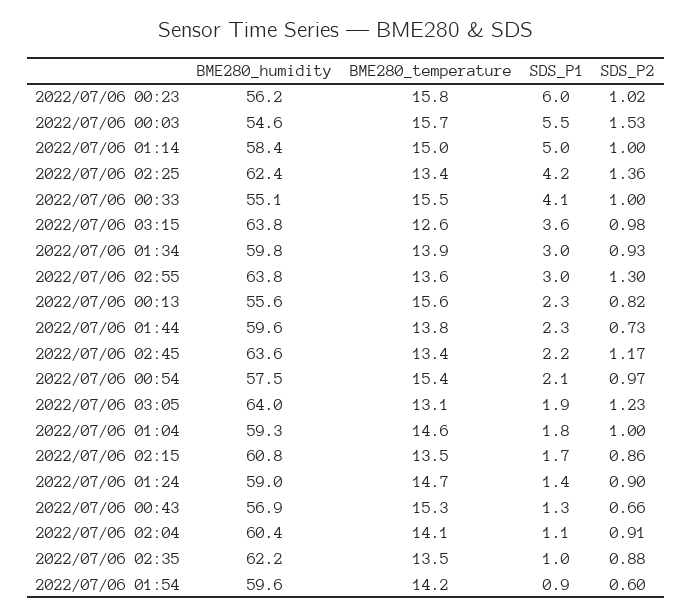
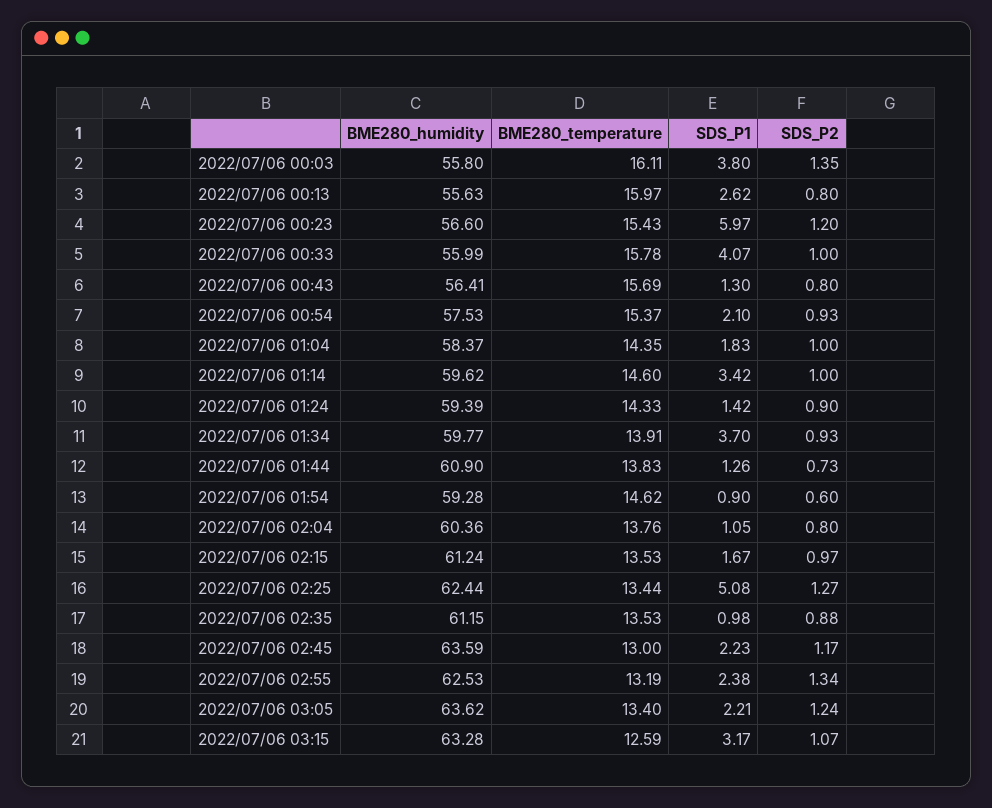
  {
    "BME280_humidity": {
-     "2022/07/06 00:23": 56.2,
+     "2022/07/06 00:23": 56.6,
-     "2022/07/06 00:03": 54.6,
+     "2022/07/06 00:03": 55.8,
-     "2022/07/06 01:14": 58.4,
+     "2022/07/06 01:14": 59.62,
      "2022/07/06 02:25": 62.44,
-     "2022/07/06 00:33": 55.1,
+     "2022/07/06 00:33": 55.99,
-     "2022/07/06 03:15": 63.8,
+     "2022/07/06 03:15": 63.28,
      "2022/07/06 01:34": 59.77,
-     "2022/07/06 02:55": 63.8,
+     "2022/07/06 02:55": 62.53,
      "2022/07/06 00:13": 55.63,
-     "2022/07/06 01:44": 59.6,
+     "2022/07/06 01:44": 60.9,
      "2022/07/06 02:45": 63.59,
      "2022/07/06 00:54": 57.53,
-     "2022/07/06 03:05": 64,
+     "2022/07/06 03:05": 63.62,
-     "2022/07/06 01:04": 59.3,
+     "2022/07/06 01:04": 58.37,
-     "2022/07/06 02:15": 60.8,
+     "2022/07/06 02:15": 61.24,
-     "2022/07/06 01:24": 59,
+     "2022/07/06 01:24": 59.39,
-     "2022/07/06 00:43": 56.9,
+     "2022/07/06 00:43": 56.41,
      "2022/07/06 02:04": 60.36,
-     "2022/07/06 02:35": 62.2,
+     "2022/07/06 02:35": 61.15,
-     "2022/07/06 01:54": 59.6
+     "2022/07/06 01:54": 59.28
    },
    "BME280_temperature": {
-     "2022/07/06 00:23": 15.8,
+     "2022/07/06 00:23": 15.43,
-     "2022/07/06 00:03": 15.7,
+     "2022/07/06 00:03": 16.11,
-     "2022/07/06 01:14": 15,
+     "2022/07/06 01:14": 14.6,
      "2022/07/06 02:25": 13.44,
-     "2022/07/06 00:33": 15.5,
+     "2022/07/06 00:33": 15.78,
      "2022/07/06 03:15": 12.59,
      "2022/07/06 01:34": 13.91,
-     "2022/07/06 02:55": 13.6,
+     "2022/07/06 02:55": 13.19,
-     "2022/07/06 00:13": 15.6,
+     "2022/07/06 00:13": 15.97,
      "2022/07/06 01:44": 13.83,
-     "2022/07/06 02:45": 13.4,
+     "2022/07/06 02:45": 13,
      "2022/07/06 00:54": 15.37,
-     "2022/07/06 03:05": 13.1,
+     "2022/07/06 03:05": 13.4,
-     "2022/07/06 01:04": 14.6,
+     "2022/07/06 01:04": 14.35,
      "2022/07/06 02:15": 13.53,
-     "2022/07/06 01:24": 14.7,
+     "2022/07/06 01:24": 14.33,
-     "2022/07/06 00:43": 15.3,
+     "2022/07/06 00:43": 15.69,
-     "2022/07/06 02:04": 14.1,
+     "2022/07/06 02:04": 13.76,
      "2022/07/06 02:35": 13.53,
-     "2022/07/06 01:54": 14.2
+     "2022/07/06 01:54": 14.62
    },
    "SDS_P1": {
      "2022/07/06 00:23": 5.97,
-     "2022/07/06 00:03": 5.5,
+     "2022/07/06 00:03": 3.8,
-     "2022/07/06 01:14": 5,
+     "2022/07/06 01:14": 3.42,
-     "2022/07/06 02:25": 4.2,
+     "2022/07/06 02:25": 5.08,
      "2022/07/06 00:33": 4.07,
-     "2022/07/06 03:15": 3.6,
+     "2022/07/06 03:15": 3.17,
-     "2022/07/06 01:34": 3,
+     "2022/07/06 01:34": 3.7,
-     "2022/07/06 02:55": 3,
+     "2022/07/06 02:55": 2.38,
-     "2022/07/06 00:13": 2.3,
+     "2022/07/06 00:13": 2.62,
-     "2022/07/06 01:44": 2.3,
+     "2022/07/06 01:44": 1.26,
      "2022/07/06 02:45": 2.23,
      "2022/07/06 00:54": 2.1,
-     "2022/07/06 03:05": 1.9,
+     "2022/07/06 03:05": 2.21,
      "2022/07/06 01:04": 1.83,
      "2022/07/06 02:15": 1.67,
      "2022/07/06 01:24": 1.42,
      "2022/07/06 00:43": 1.3,
      "2022/07/06 02:04": 1.05,
      "2022/07/06 02:35": 0.98,
      "2022/07/06 01:54": 0.9
    },
    "SDS_P2": {
-     "2022/07/06 00:23": 1.02,
+     "2022/07/06 00:23": 1.2,
-     "2022/07/06 00:03": 1.53,
+     "2022/07/06 00:03": 1.35,
      "2022/07/06 01:14": 1,
-     "2022/07/06 02:25": 1.36,
+     "2022/07/06 02:25": 1.27,
      "2022/07/06 00:33": 1,
-     "2022/07/06 03:15": 0.98,
+     "2022/07/06 03:15": 1.07,
      "2022/07/06 01:34": 0.93,
-     "2022/07/06 02:55": 1.3,
+     "2022/07/06 02:55": 1.34,
-     "2022/07/06 00:13": 0.82,
+     "2022/07/06 00:13": 0.8,
      "2022/07/06 01:44": 0.73,
      "2022/07/06 02:45": 1.17,
-     "2022/07/06 00:54": 0.97,
+     "2022/07/06 00:54": 0.93,
-     "2022/07/06 03:05": 1.23,
+     "2022/07/06 03:05": 1.24,
      "2022/07/06 01:04": 1,
-     "2022/07/06 02:15": 0.86,
+     "2022/07/06 02:15": 0.97,
      "2022/07/06 01:24": 0.9,
-     "2022/07/06 00:43": 0.66,
+     "2022/07/06 00:43": 0.8,
-     "2022/07/06 02:04": 0.91,
+     "2022/07/06 02:04": 0.8,
      "2022/07/06 02:35": 0.88,
      "2022/07/06 01:54": 0.6
    }
  }

